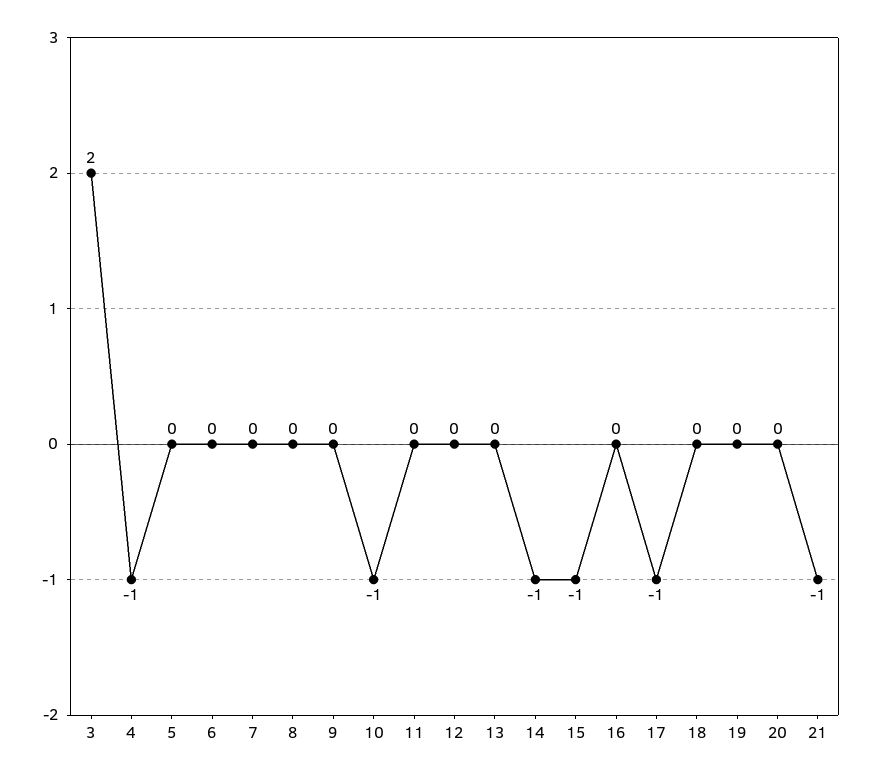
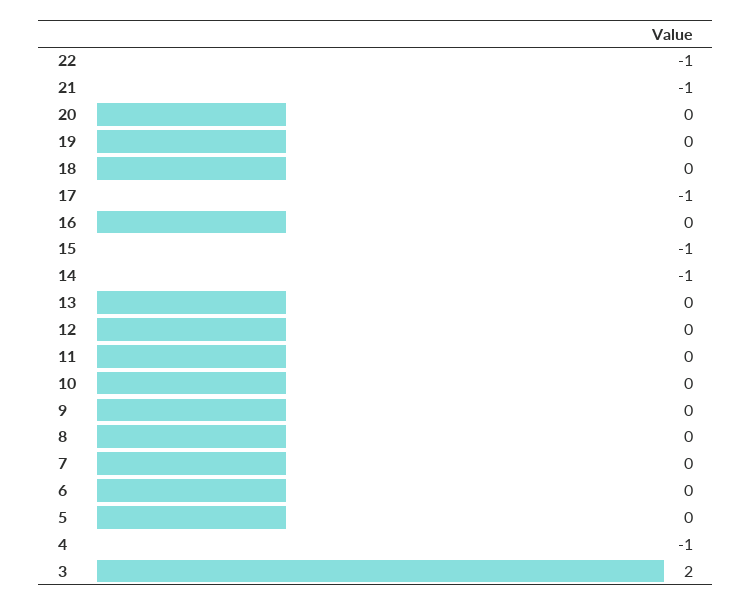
  {
    "3": 2,
    "4": -1,
    "5": 0,
    "6": 0,
    "7": 0,
    "8": 0,
    "9": 0,
-   "10": -1,
+   "10": 0,
    "11": 0,
    "12": 0,
    "13": 0,
    "14": -1,
    "15": -1,
    "16": 0,
    "17": -1,
    "18": 0,
    "19": 0,
    "20": 0,
-   "21": -1
+   "21": -1,
+   "22": -1
  }

